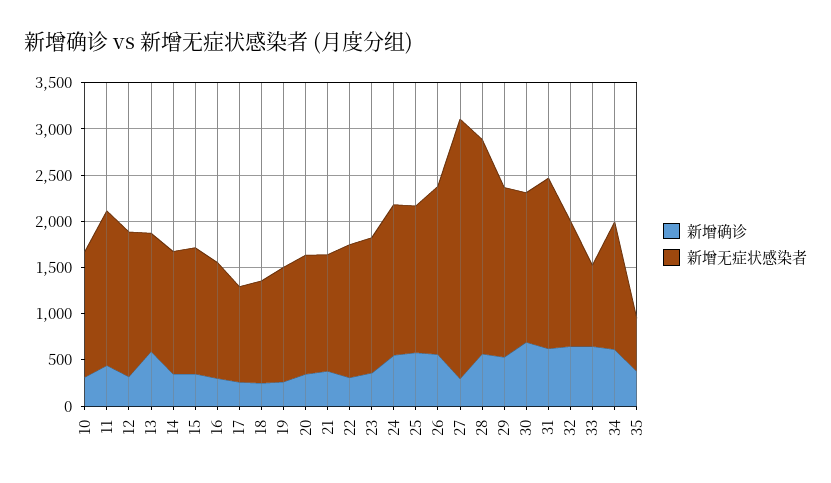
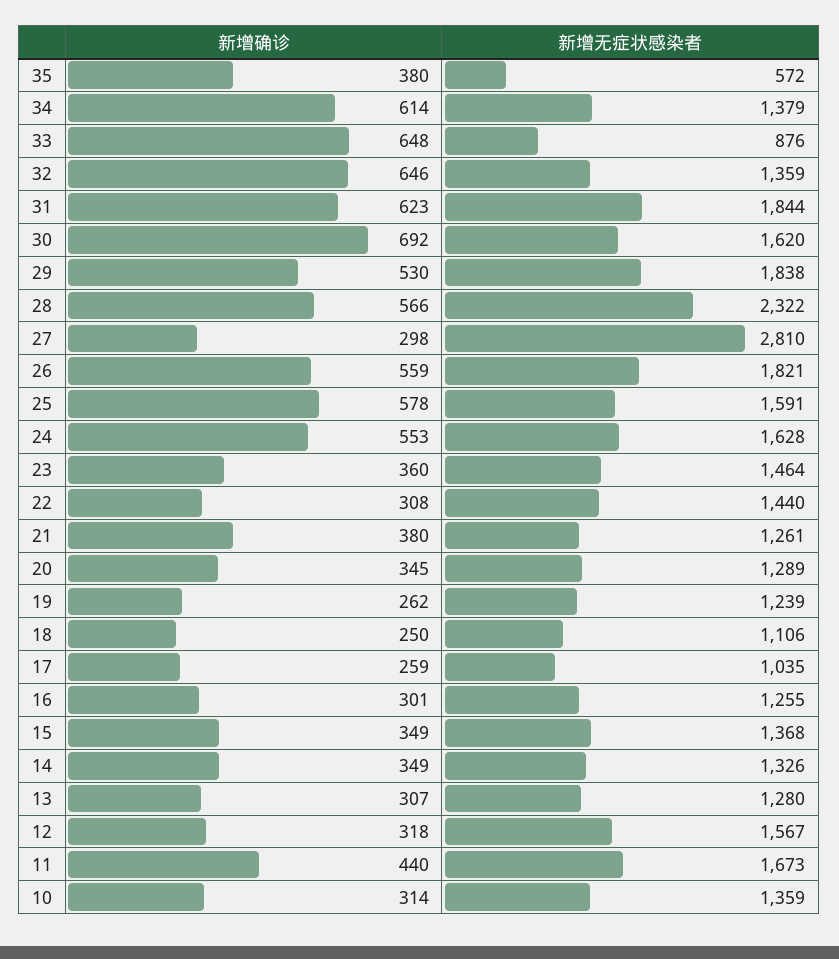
  {
    "新增确诊": {
      "10": 314,
      "11": 440,
      "12": 318,
-     "13": 600,
+     "13": 307,
      "14": 349,
      "15": 349,
      "16": 301,
      "17": 259,
      "18": 250,
      "19": 262,
      "20": 345,
      "21": 380,
      "22": 308,
      "23": 360,
      "24": 553,
      "25": 578,
      "26": 559,
      "27": 298,
      "28": 566,
      "29": 530,
      "30": 692,
      "31": 623,
      "32": 646,
      "33": 648,
      "34": 614,
      "35": 380
    },
    "新增无症状感染者": {
      "10": 1359,
      "11": 1673,
      "12": 1567,
      "13": 1280,
      "14": 1326,
      "15": 1368,
      "16": 1255,
      "17": 1035,
      "18": 1106,
      "19": 1239,
      "20": 1289,
      "21": 1261,
      "22": 1440,
      "23": 1464,
      "24": 1628,
      "25": 1591,
      "26": 1821,
      "27": 2810,
      "28": 2322,
      "29": 1838,
      "30": 1620,
      "31": 1844,
      "32": 1359,
      "33": 876,
      "34": 1379,
      "35": 572
    }
  }

